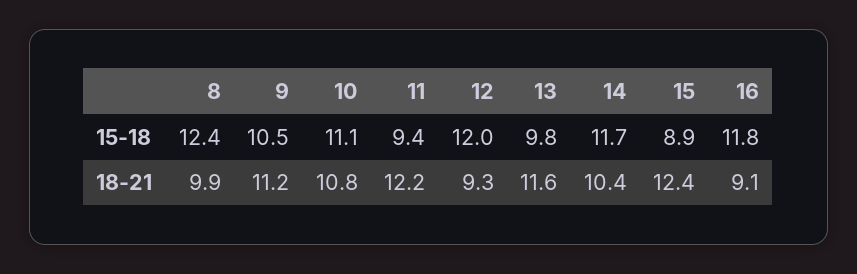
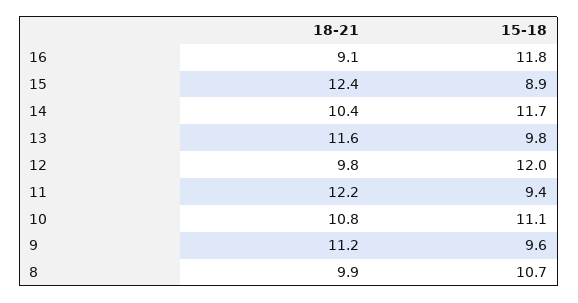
  {
    "8": {
-     "15-18": 12.4,
+     "15-18": 10.7,
      "18-21": 9.9
    },
    "9": {
-     "15-18": 10.5,
+     "15-18": 9.6,
      "18-21": 11.2
    },
    "10": {
      "15-18": 11.1,
      "18-21": 10.8
    },
    "11": {
      "15-18": 9.4,
      "18-21": 12.2
    },
    "12": {
      "15-18": 12,
-     "18-21": 9.3
+     "18-21": 9.8
    },
    "13": {
      "15-18": 9.8,
      "18-21": 11.6
    },
    "14": {
      "15-18": 11.7,
      "18-21": 10.4
    },
    "15": {
      "15-18": 8.9,
      "18-21": 12.4
    },
    "16": {
      "15-18": 11.8,
      "18-21": 9.1
    }
  }

